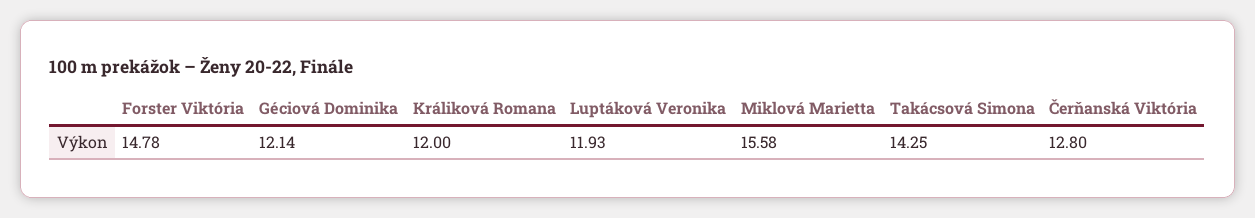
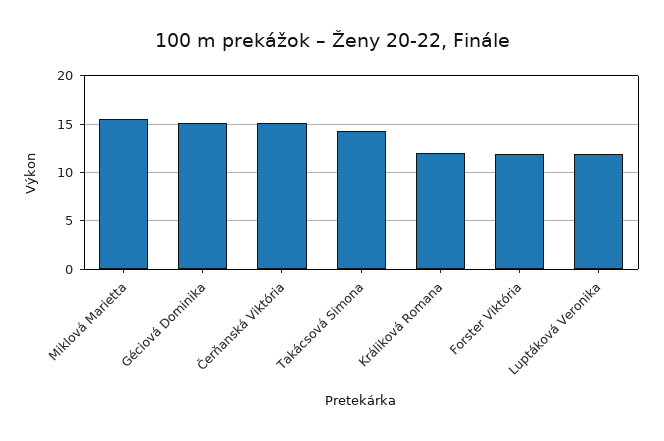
  {
-   "Forster Viktória": 14.78,
+   "Forster Viktória": 12,
-   "Géciová Dominika": 12.14,
+   "Géciová Dominika": 15,
    "Králiková Romana": 12,
    "Luptáková Veronika": 11.93,
    "Miklová Marietta": 15.58,
    "Takácsová Simona": 14.25,
-   "Čerňanská Viktória": 12.8
+   "Čerňanská Viktória": 15
  }

